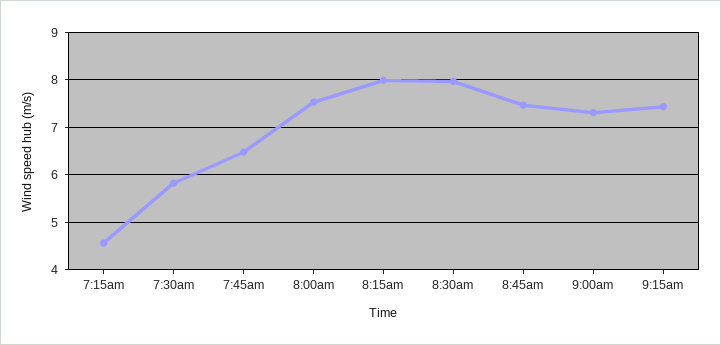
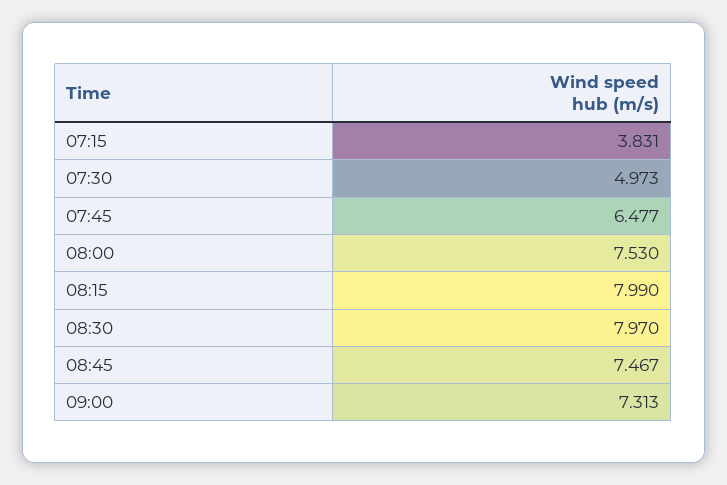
  {
-   "7:15am": 4.6,
+   "7:15am": 3.831,
-   "7:30am": 5.8,
+   "7:30am": 4.973,
    "7:45am": 6.477,
    "8:00am": 7.53,
    "8:15am": 7.99,
    "8:30am": 7.97,
    "8:45am": 7.467,
-   "9:00am": 7.313,
+   "9:00am": 7.313
-   "9:15am": 7.4
  }

